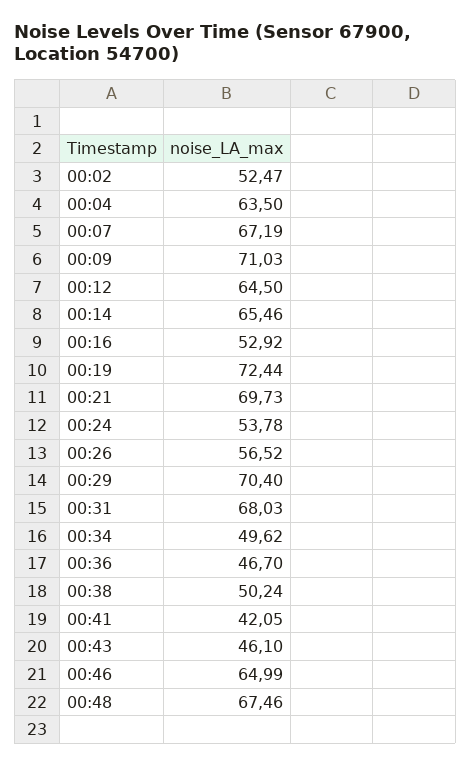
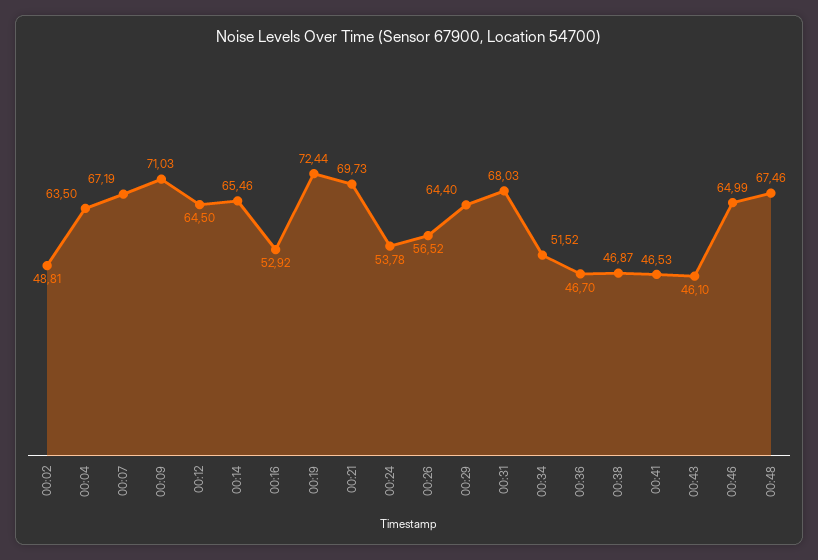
  {
-   "00:02": 52.47,
+   "00:02": 48.81,
    "00:04": 63.5,
    "00:07": 67.19,
    "00:09": 71.03,
    "00:12": 64.5,
    "00:14": 65.46,
    "00:16": 52.92,
    "00:19": 72.44,
    "00:21": 69.73,
    "00:24": 53.78,
    "00:26": 56.52,
-   "00:29": 70.4,
+   "00:29": 64.4,
    "00:31": 68.03,
-   "00:34": 49.62,
+   "00:34": 51.52,
    "00:36": 46.7,
-   "00:38": 50.24,
+   "00:38": 46.87,
-   "00:41": 42.05,
+   "00:41": 46.53,
    "00:43": 46.1,
    "00:46": 64.99,
    "00:48": 67.46
  }

